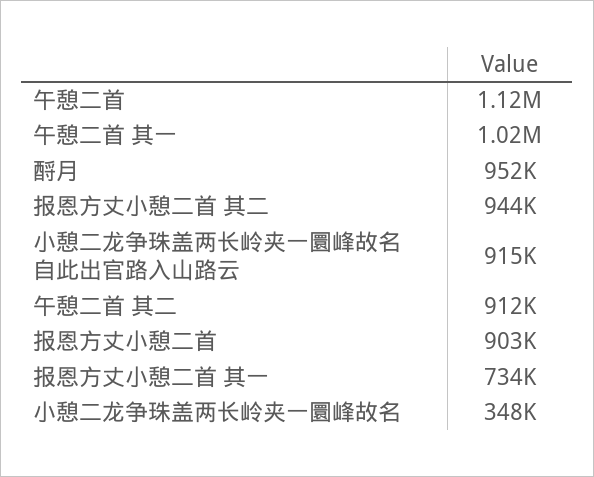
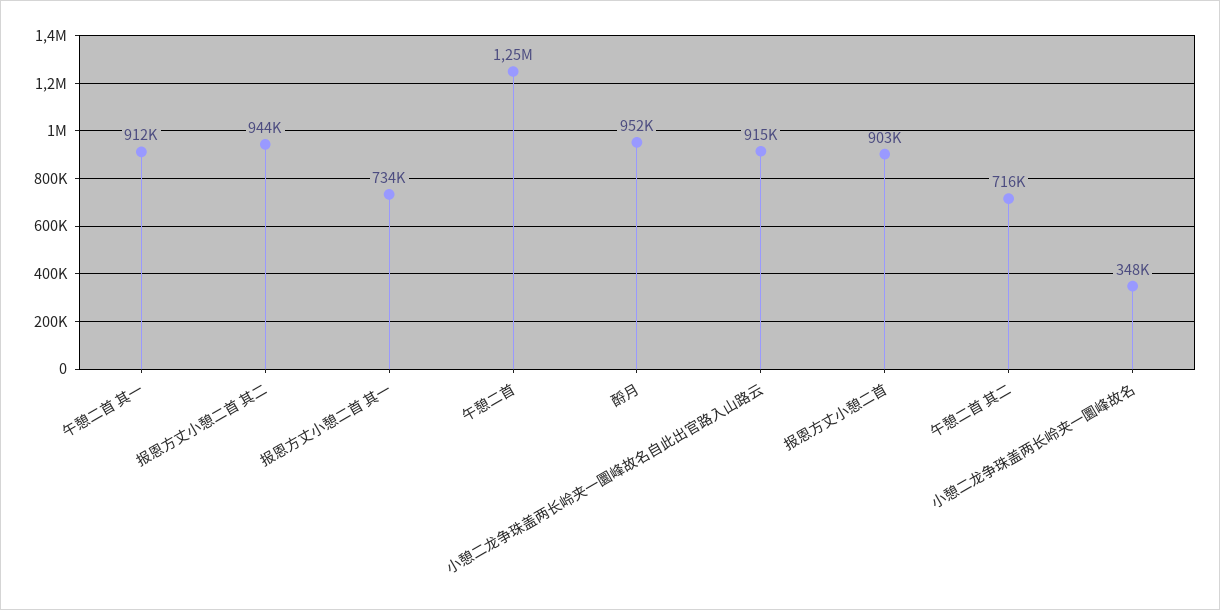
  {
-   "午憩二首": 1120000,
+   "午憩二首": 1250000,
-   "午憩二首 其一": 1020000,
+   "午憩二首 其一": 912000,
    "酹月": 952000,
    "报恩方丈小憩二首 其二": 944000,
    "小憩二龙争珠盖两长岭夹一圜峰故名自此出官路入山路云": 915000,
-   "午憩二首 其二": 912000,
+   "午憩二首 其二": 716000,
    "报恩方丈小憩二首": 903000,
    "报恩方丈小憩二首 其一": 734000,
    "小憩二龙争珠盖两长岭夹一圜峰故名": 348000
  }

